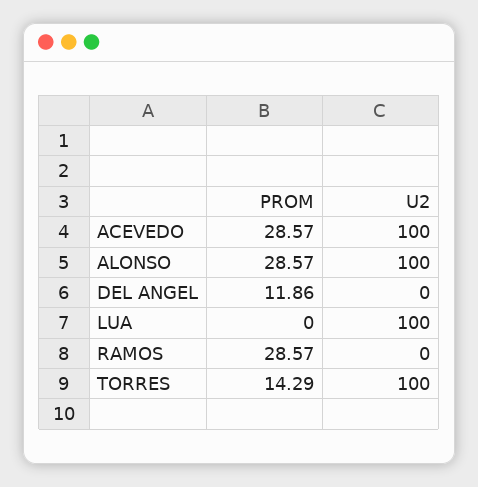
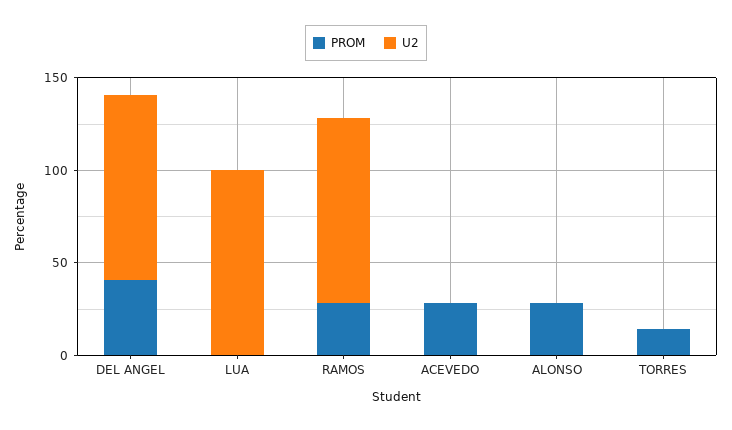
  {
    "PROM": {
      "ACEVEDO": 28.57,
      "ALONSO": 28.57,
-     "DEL ANGEL": 11.86,
+     "DEL ANGEL": 40,
      "LUA": 0,
      "RAMOS": 28.57,
      "TORRES": 14.29
    },
    "U2": {
-     "ACEVEDO": 100,
+     "ACEVEDO": 0,
-     "ALONSO": 100,
+     "ALONSO": 0,
-     "DEL ANGEL": 0,
+     "DEL ANGEL": 100,
      "LUA": 100,
-     "RAMOS": 0,
+     "RAMOS": 100,
-     "TORRES": 100
+     "TORRES": 0
    }
  }

